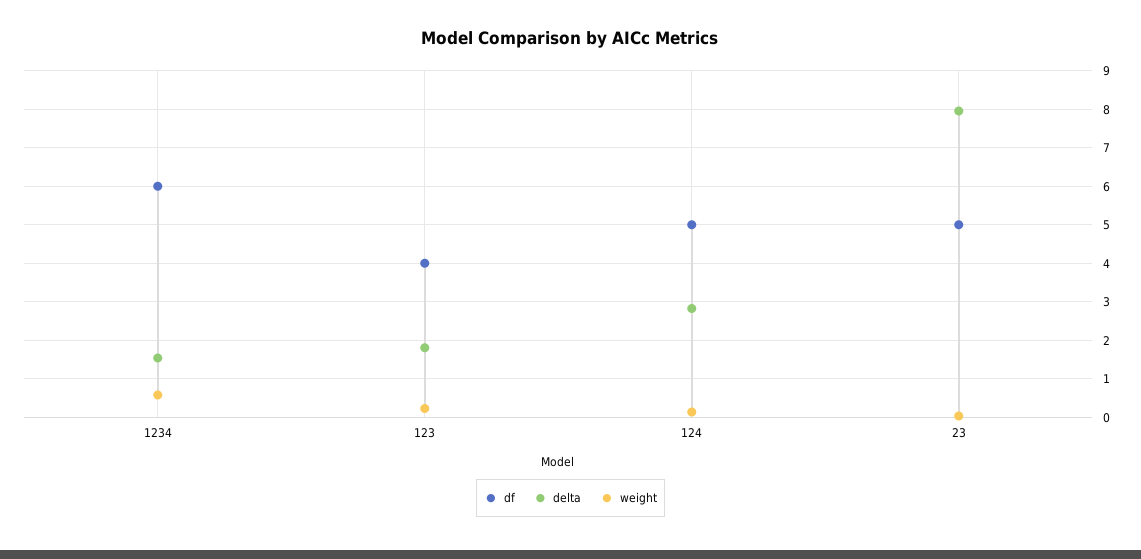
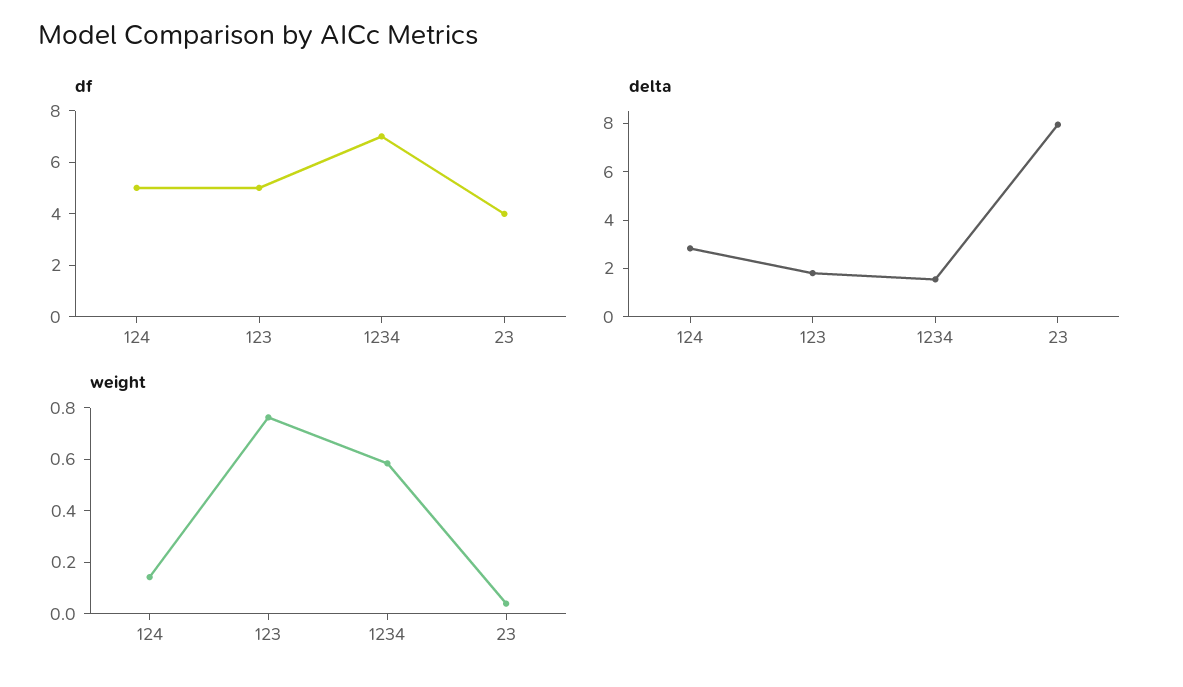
  {
    "df": {
-     "1234": 6,
+     "1234": 7,
-     "123": 4,
+     "123": 5,
      "124": 5,
-     "23": 5
+     "23": 4
    },
    "delta": {
      "1234": 1.6,
      "123": 1.8,
      "124": 2.8,
      "23": 8
    },
    "weight": {
      "1234": 0.6,
-     "123": 0.2,
+     "123": 0.75,
      "124": 0.15,
      "23": 0.05
    }
  }

